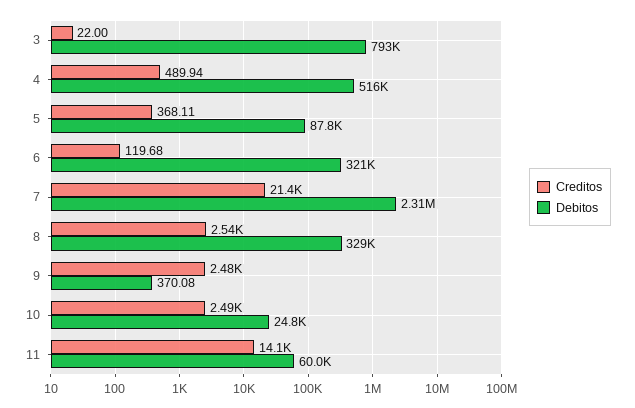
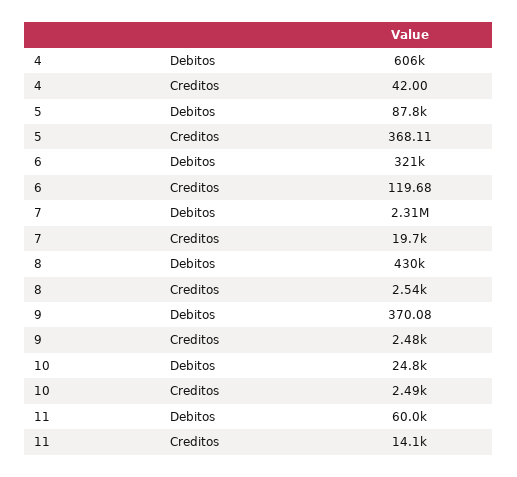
  {
    "Creditos": {
-     "3": 22,
-     "4": 489.94,
+     "4": 42,
      "5": 368.11,
      "6": 119.68,
-     "7": 21400,
+     "7": 19700,
      "8": 2540,
      "9": 2480,
      "10": 2490,
      "11": 14100
    },
    "Debitos": {
-     "3": 793000,
-     "4": 516000,
+     "4": 606000,
      "5": 87800,
      "6": 321000,
      "7": 2310000,
-     "8": 329000,
+     "8": 430000,
      "9": 370.08,
      "10": 24800,
      "11": 60000
    }
  }

